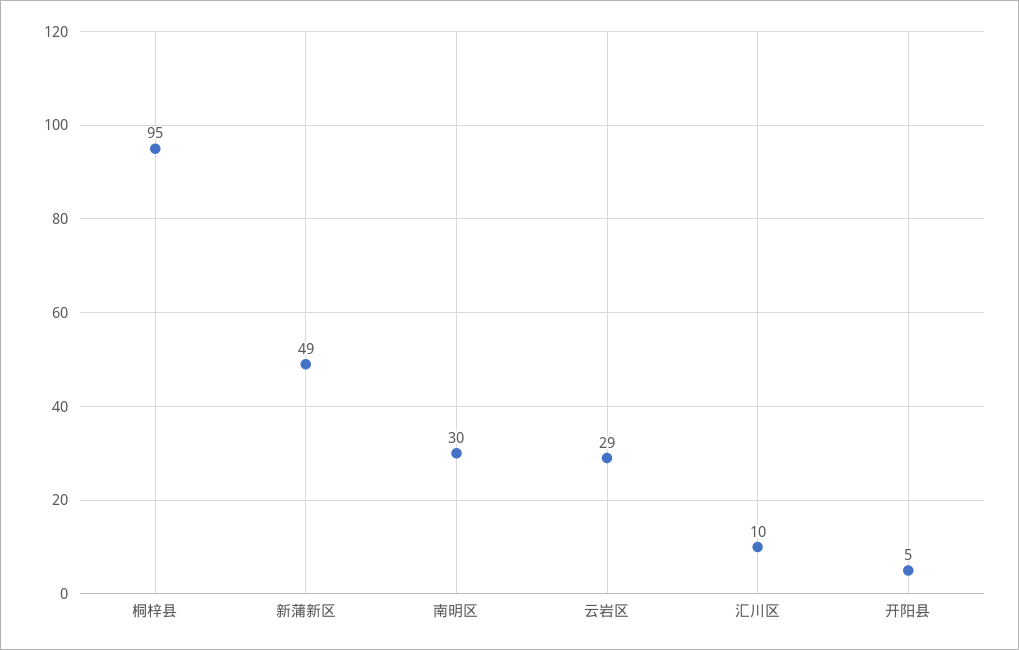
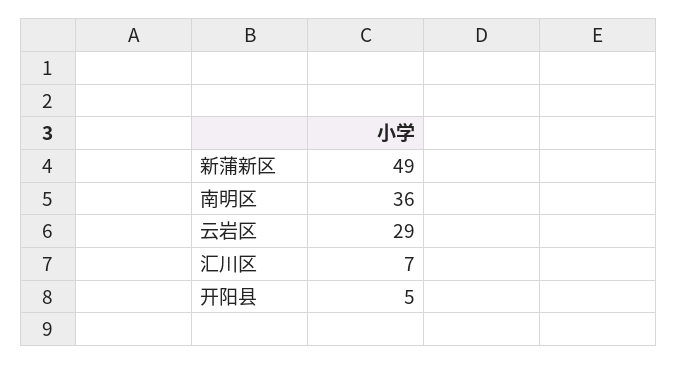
  {
-   "桐梓县": 95,
    "新蒲新区": 49,
-   "南明区": 30,
+   "南明区": 36,
    "云岩区": 29,
-   "汇川区": 10,
+   "汇川区": 7,
    "开阳县": 5
  }

